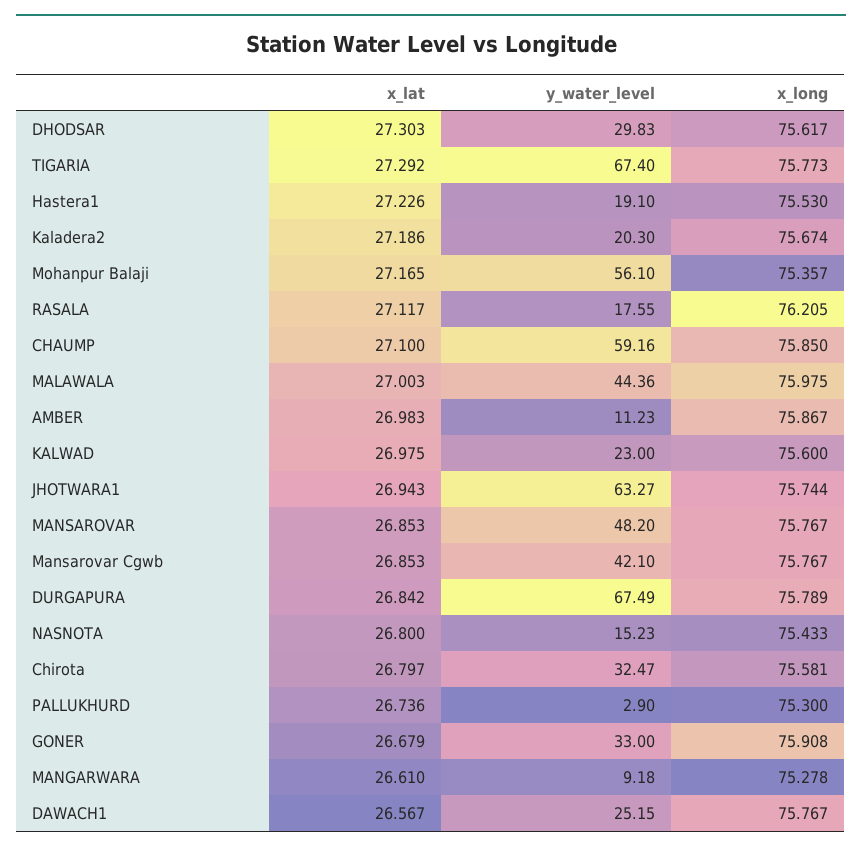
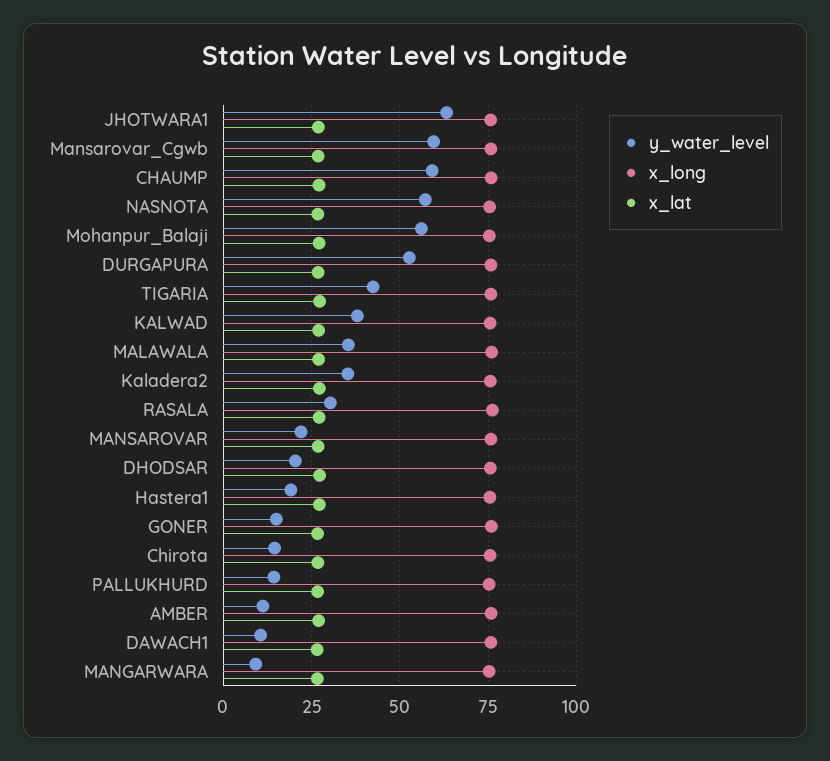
  {
    "x_lat": {
      "DHODSAR": 27.303,
      "TIGARIA": 27.292,
      "Hastera1": 27.226,
      "Kaladera2": 27.186,
      "Mohanpur Balaji": 27.165,
      "RASALA": 27.117,
      "CHAUMP": 27.1,
      "MALAWALA": 27.003,
      "AMBER": 26.983,
      "KALWAD": 26.975,
      "JHOTWARA1": 26.943,
      "MANSAROVAR": 26.853,
      "Mansarovar Cgwb": 26.853,
      "DURGAPURA": 26.842,
      "NASNOTA": 26.8,
      "Chirota": 26.797,
      "PALLUKHURD": 26.736,
      "GONER": 26.679,
      "MANGARWARA": 26.61,
      "DAWACH1": 26.567
    },
    "y_water_level": {
-     "DHODSAR": 29.83,
+     "DHODSAR": 20,
-     "TIGARIA": 67.4,
+     "TIGARIA": 42.5,
      "Hastera1": 19.1,
-     "Kaladera2": 20.3,
+     "Kaladera2": 35,
      "Mohanpur Balaji": 56.1,
-     "RASALA": 17.55,
+     "RASALA": 30,
      "CHAUMP": 59.16,
-     "MALAWALA": 44.36,
+     "MALAWALA": 35,
      "AMBER": 11.23,
-     "KALWAD": 23,
+     "KALWAD": 37.5,
      "JHOTWARA1": 63.27,
-     "MANSAROVAR": 48.2,
+     "MANSAROVAR": 22.5,
-     "Mansarovar Cgwb": 42.1,
+     "Mansarovar Cgwb": 60,
-     "DURGAPURA": 67.49,
+     "DURGAPURA": 52.5,
-     "NASNOTA": 15.23,
+     "NASNOTA": 57.5,
-     "Chirota": 32.47,
+     "Chirota": 15,
-     "PALLUKHURD": 2.9,
+     "PALLUKHURD": 15,
-     "GONER": 33,
+     "GONER": 15,
      "MANGARWARA": 9.18,
-     "DAWACH1": 25.15
+     "DAWACH1": 10
    },
    "x_long": {
      "DHODSAR": 75.617,
      "TIGARIA": 75.773,
      "Hastera1": 75.53,
      "Kaladera2": 75.674,
      "Mohanpur Balaji": 75.357,
      "RASALA": 76.205,
      "CHAUMP": 75.85,
      "MALAWALA": 75.975,
      "AMBER": 75.867,
      "KALWAD": 75.6,
      "JHOTWARA1": 75.744,
      "MANSAROVAR": 75.767,
      "Mansarovar Cgwb": 75.767,
      "DURGAPURA": 75.789,
      "NASNOTA": 75.433,
      "Chirota": 75.581,
      "PALLUKHURD": 75.3,
      "GONER": 75.908,
      "MANGARWARA": 75.278,
      "DAWACH1": 75.767
    }
  }

